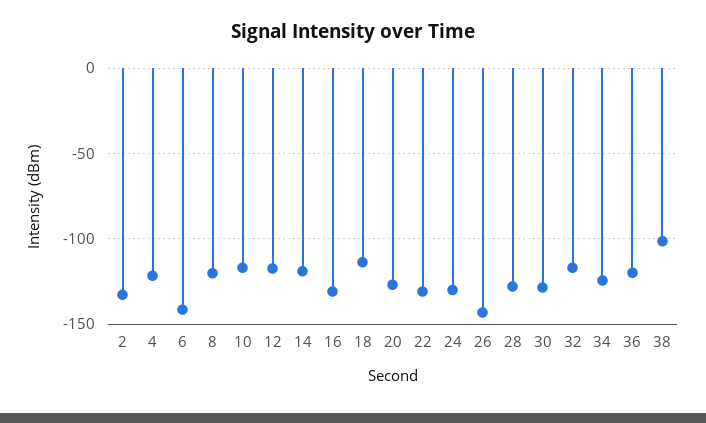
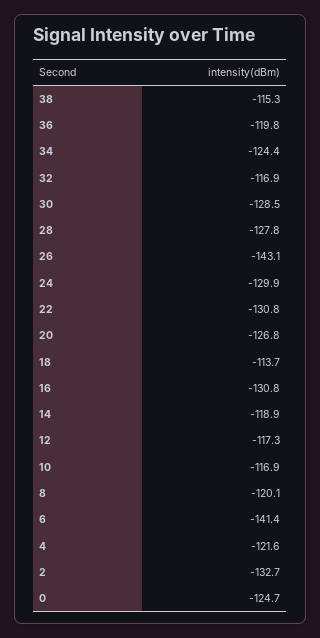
  {
    "2": -132.7,
    "4": -121.6,
    "6": -141.4,
    "8": -120.1,
    "10": -116.9,
    "12": -117.3,
    "14": -118.9,
    "16": -130.8,
    "18": -113.7,
    "20": -126.8,
    "22": -130.8,
    "24": -129.9,
    "26": -143.1,
    "28": -127.8,
    "30": -128.5,
    "32": -116.9,
    "34": -124.4,
    "36": -119.8,
-   "38": -100
+   "38": -115.3,
+   "0": -124.7
  }

